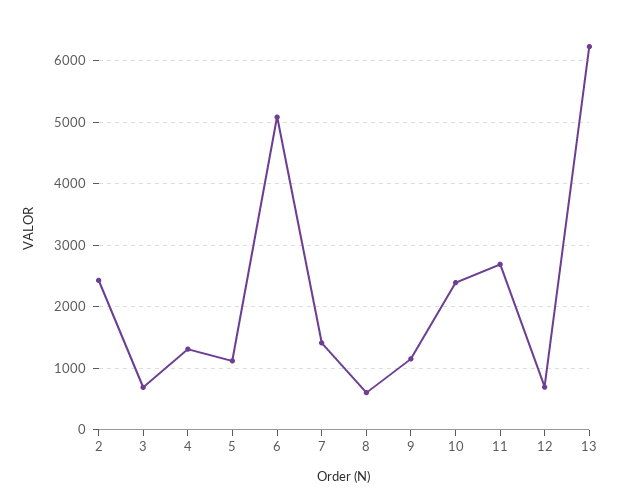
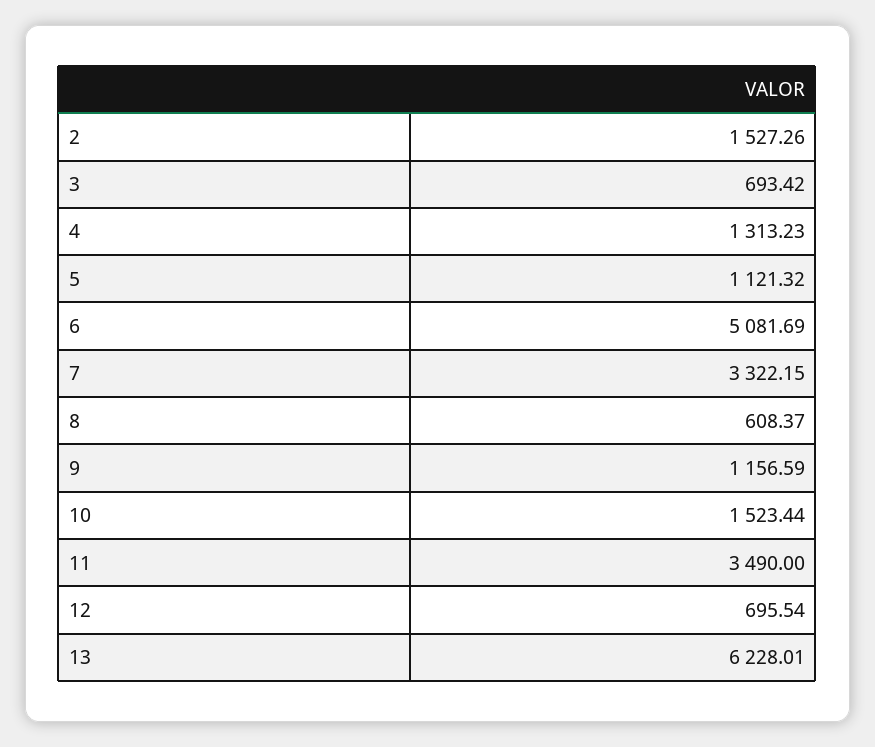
  {
-   "2": 2400,
+   "2": 1527.26,
    "3": 693.42,
    "4": 1313.23,
    "5": 1121.32,
    "6": 5081.69,
-   "7": 1400,
+   "7": 3322.15,
    "8": 608.37,
    "9": 1156.59,
-   "10": 2400,
+   "10": 1523.44,
-   "11": 2700,
+   "11": 3490,
    "12": 695.54,
    "13": 6228.01
  }

